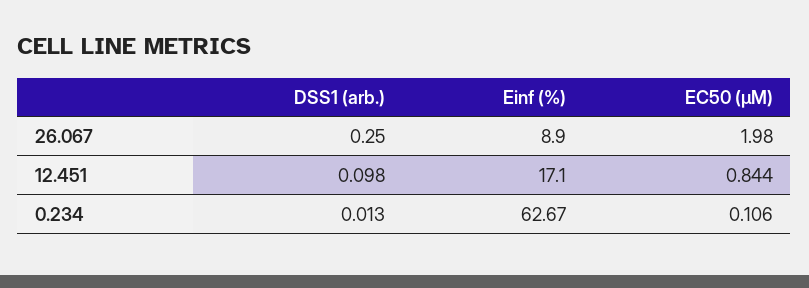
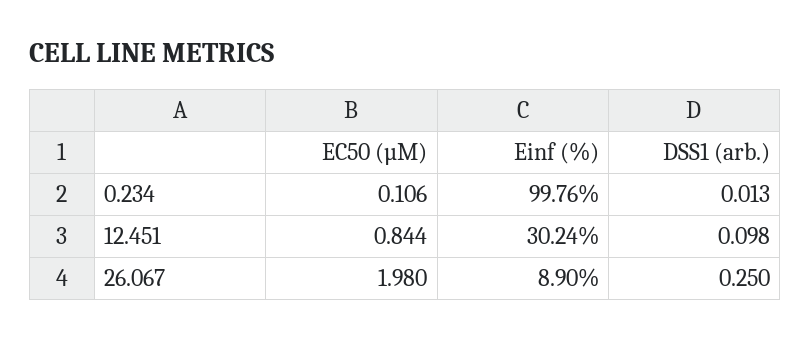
  {
    "DSS1 (arb.)": {
      "26.067": 0.25,
      "12.451": 0.098,
      "0.234": 0.013
    },
    "Einf (%)": {
      "26.067": 8.9,
-     "12.451": 17.1,
+     "12.451": 30.24,
-     "0.234": 62.67
+     "0.234": 99.76
    },
    "EC50 (µM)": {
      "26.067": 1.98,
      "12.451": 0.844,
      "0.234": 0.106
    }
  }

